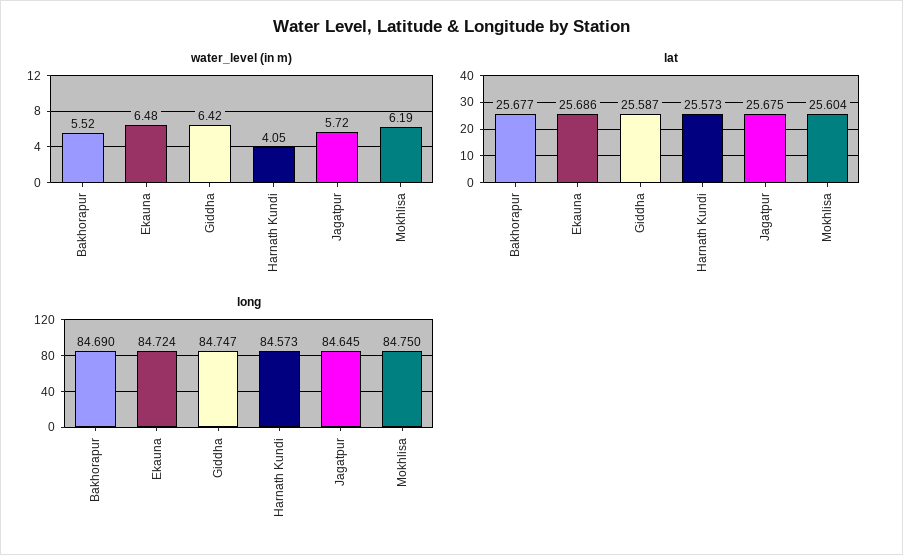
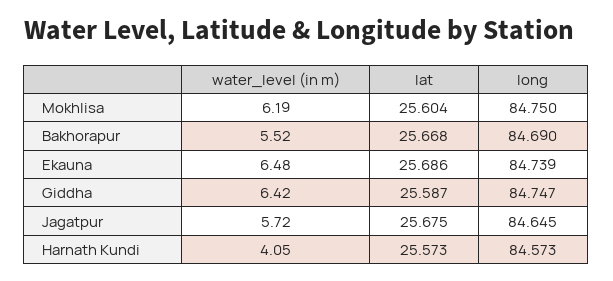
  {
    "water_level (in m)": {
      "Bakhorapur": 5.52,
      "Ekauna": 6.48,
      "Giddha": 6.42,
      "Harnath Kundi": 4.05,
      "Jagatpur": 5.72,
      "Mokhlisa": 6.19
    },
    "lat": {
-     "Bakhorapur": 25.677,
+     "Bakhorapur": 25.668,
      "Ekauna": 25.686,
      "Giddha": 25.587,
      "Harnath Kundi": 25.573,
      "Jagatpur": 25.675,
      "Mokhlisa": 25.604
    },
    "long": {
      "Bakhorapur": 84.69,
-     "Ekauna": 84.724,
+     "Ekauna": 84.739,
      "Giddha": 84.747,
      "Harnath Kundi": 84.573,
      "Jagatpur": 84.645,
      "Mokhlisa": 84.75
    }
  }

